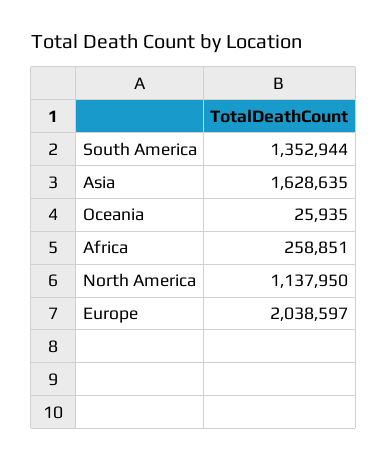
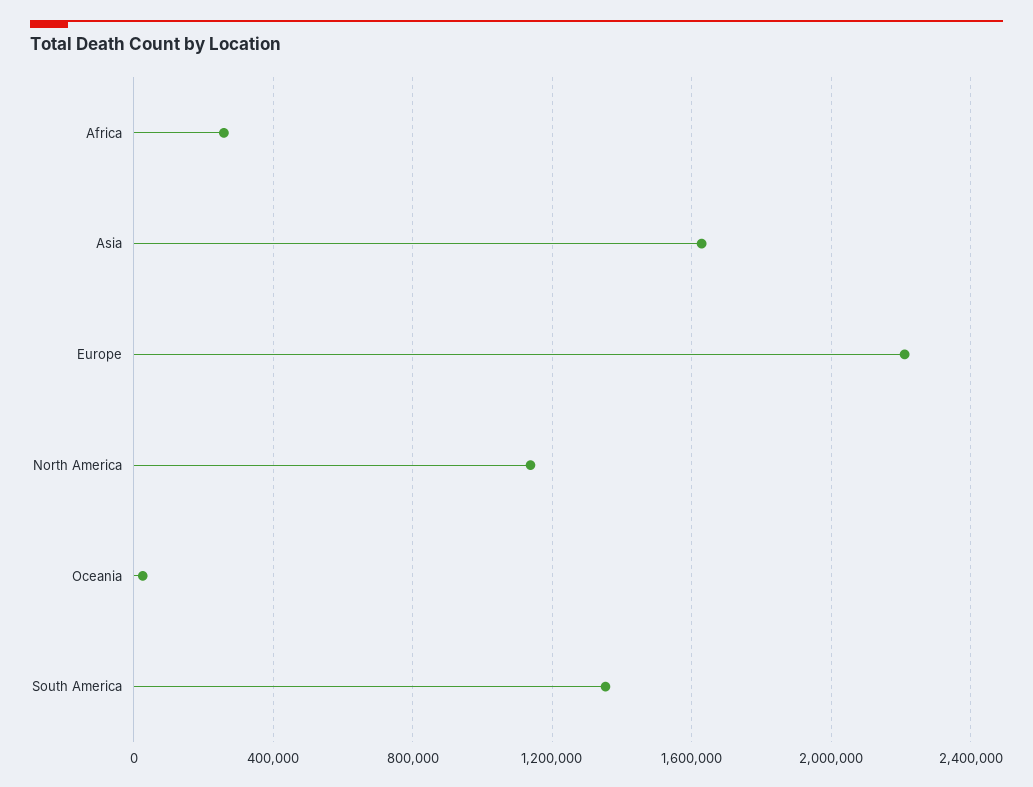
  {
    "South America": 1352944,
    "Asia": 1628635,
    "Oceania": 25935,
    "Africa": 258851,
    "North America": 1137950,
-   "Europe": 2038597
+   "Europe": 2200000
  }

